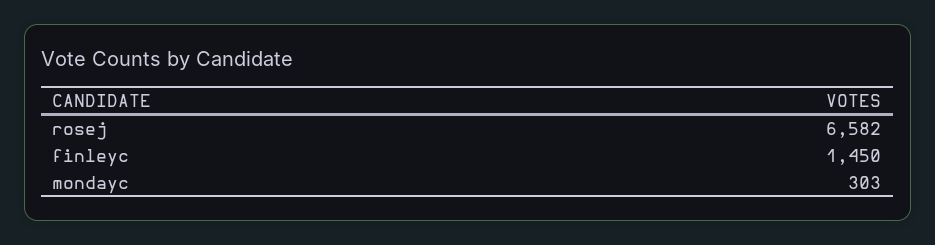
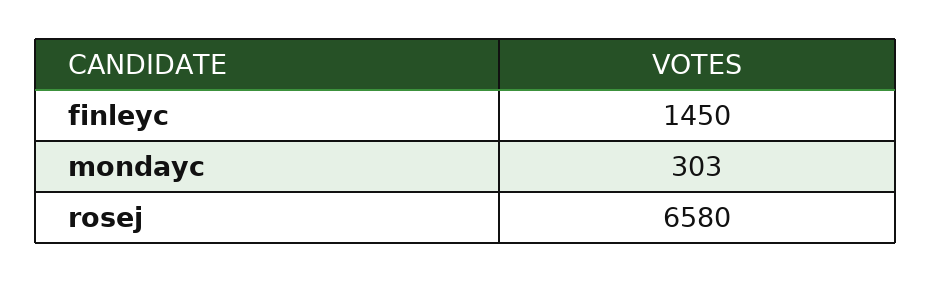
  {
-   "rosej": 6582,
+   "rosej": 6580,
    "finleyc": 1450,
    "mondayc": 303
  }

